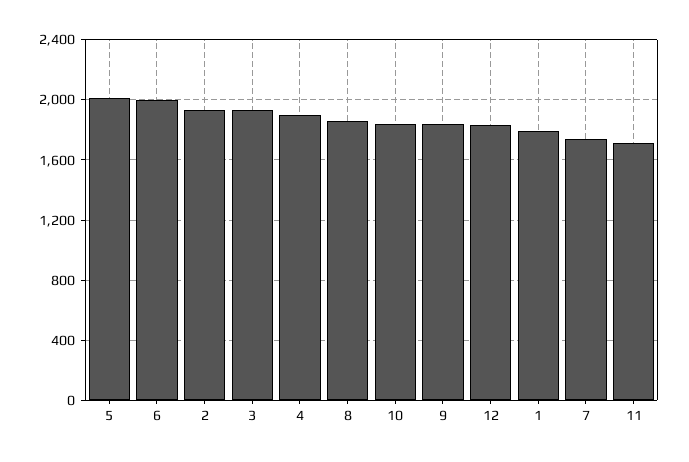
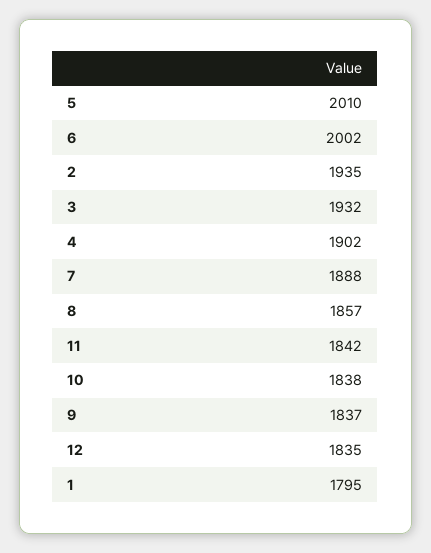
  {
    "5": 2010,
    "6": 2002,
    "2": 1935,
    "3": 1932,
    "4": 1902,
    "8": 1857,
    "10": 1838,
    "9": 1837,
    "12": 1835,
    "1": 1795,
-   "7": 1750,
+   "7": 1888,
-   "11": 1700
+   "11": 1842
  }

